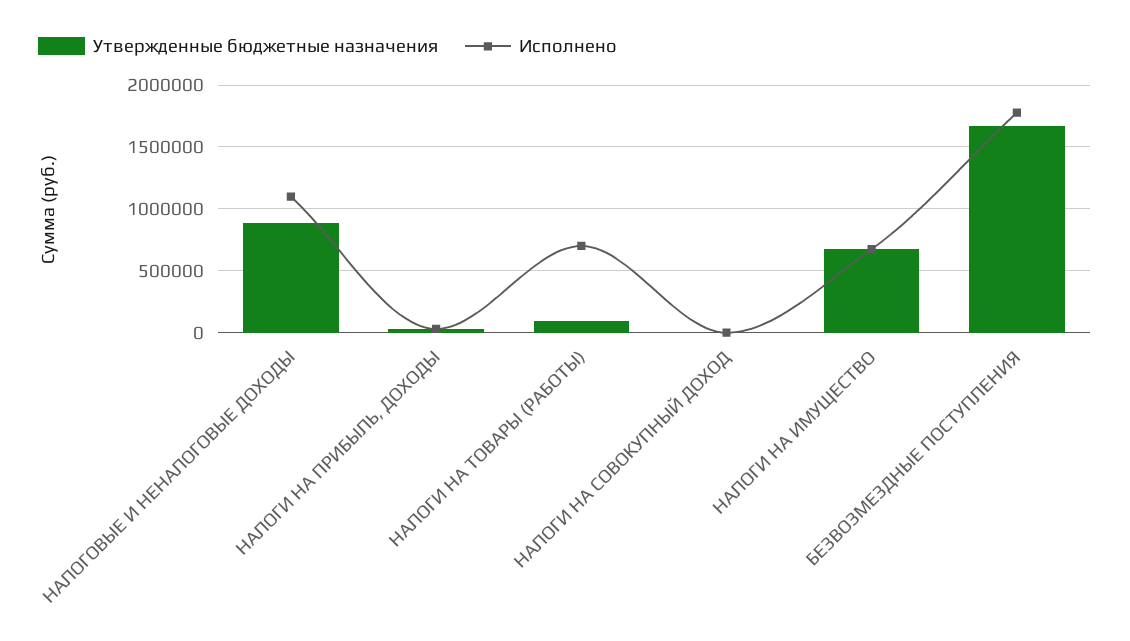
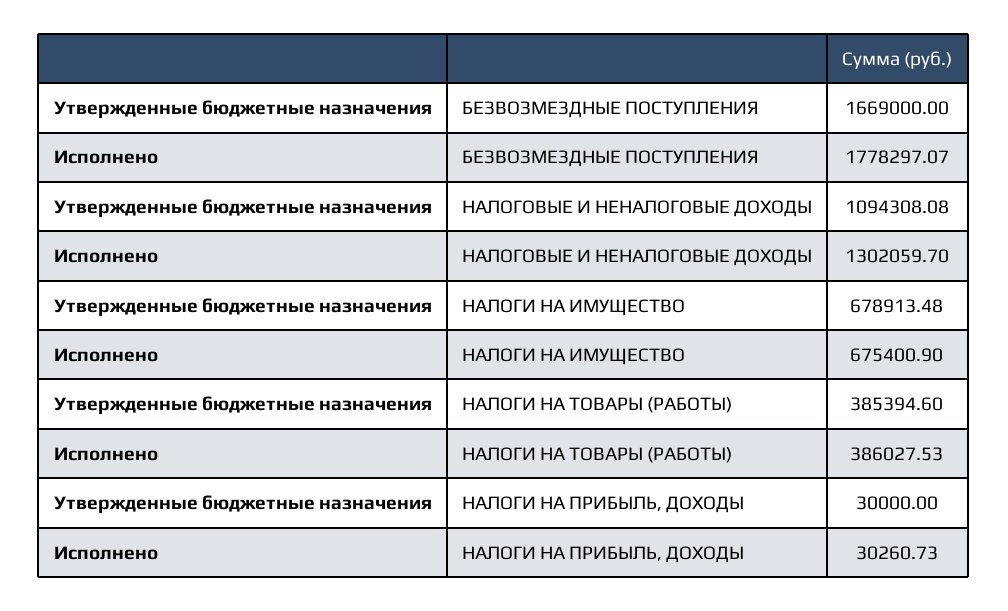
  {
    "Утвержденные бюджетные назначения": {
-     "НАЛОГОВЫЕ И НЕНАЛОГОВЫЕ ДОХОДЫ": 900000,
+     "НАЛОГОВЫЕ И НЕНАЛОГОВЫЕ ДОХОДЫ": 1094308.08,
      "НАЛОГИ НА ПРИБЫЛЬ, ДОХОДЫ": 30000,
-     "НАЛОГИ НА ТОВАРЫ (РАБОТЫ)": 100000,
+     "НАЛОГИ НА ТОВАРЫ (РАБОТЫ)": 385394.6,
-     "НАЛОГИ НА СОВОКУПНЫЙ ДОХОД": 0,
      "НАЛОГИ НА ИМУЩЕСТВО": 678913.48,
      "БЕЗВОЗМЕЗДНЫЕ ПОСТУПЛЕНИЯ": 1669000
    },
    "Исполнено": {
-     "НАЛОГОВЫЕ И НЕНАЛОГОВЫЕ ДОХОДЫ": 1100000,
+     "НАЛОГОВЫЕ И НЕНАЛОГОВЫЕ ДОХОДЫ": 1302059.7,
      "НАЛОГИ НА ПРИБЫЛЬ, ДОХОДЫ": 30260.73,
-     "НАЛОГИ НА ТОВАРЫ (РАБОТЫ)": 700000,
+     "НАЛОГИ НА ТОВАРЫ (РАБОТЫ)": 386027.53,
-     "НАЛОГИ НА СОВОКУПНЫЙ ДОХОД": 0,
      "НАЛОГИ НА ИМУЩЕСТВО": 675400.9,
      "БЕЗВОЗМЕЗДНЫЕ ПОСТУПЛЕНИЯ": 1778297.07
    }
  }

